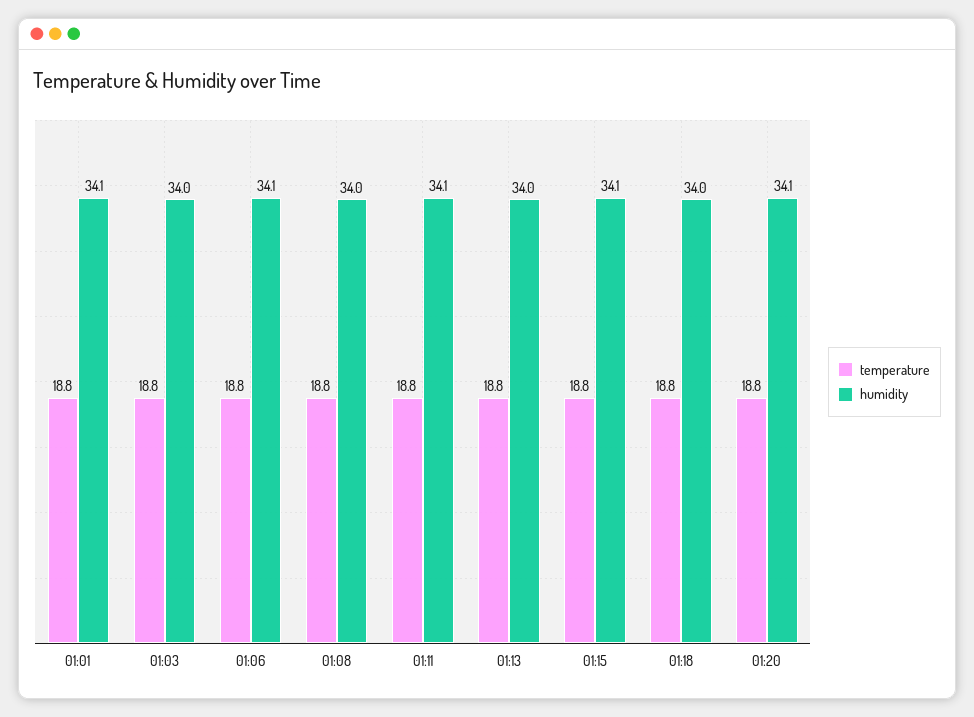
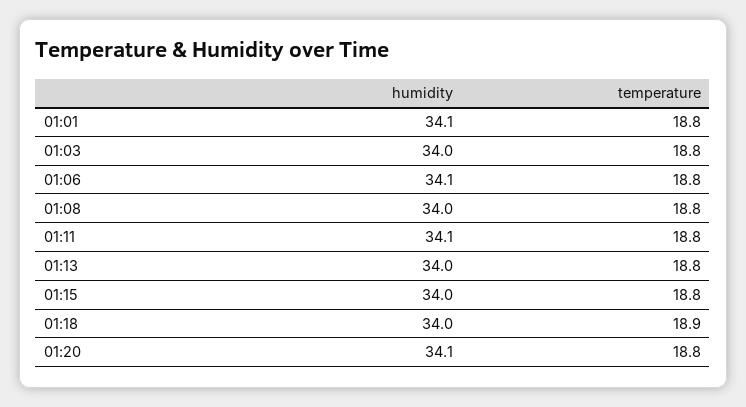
  {
    "temperature": {
      "01:01": 18.8,
      "01:03": 18.8,
      "01:06": 18.8,
      "01:08": 18.8,
      "01:11": 18.8,
      "01:13": 18.8,
      "01:15": 18.8,
-     "01:18": 18.8,
+     "01:18": 18.9,
      "01:20": 18.8
    },
    "humidity": {
      "01:01": 34.1,
      "01:03": 34,
      "01:06": 34.1,
      "01:08": 34,
      "01:11": 34.1,
      "01:13": 34,
-     "01:15": 34.1,
+     "01:15": 34,
      "01:18": 34,
      "01:20": 34.1
    }
  }

